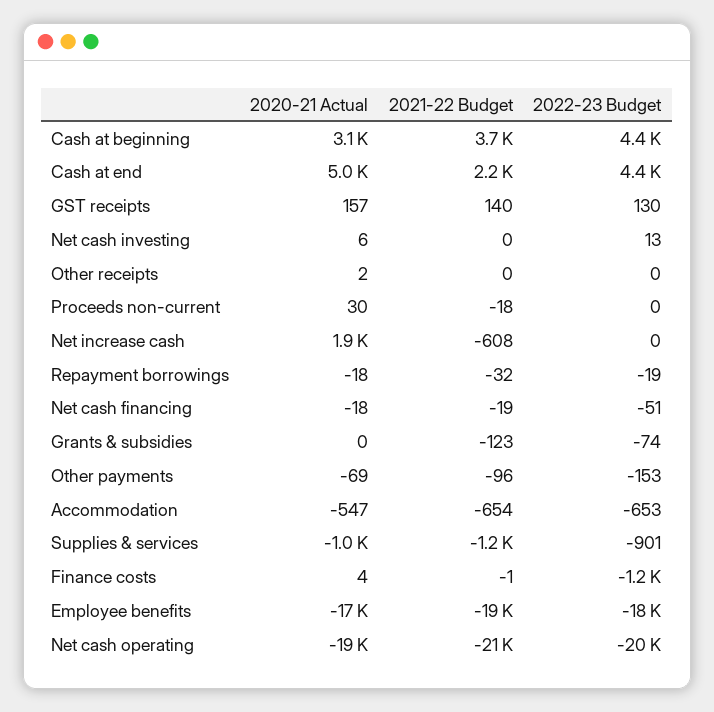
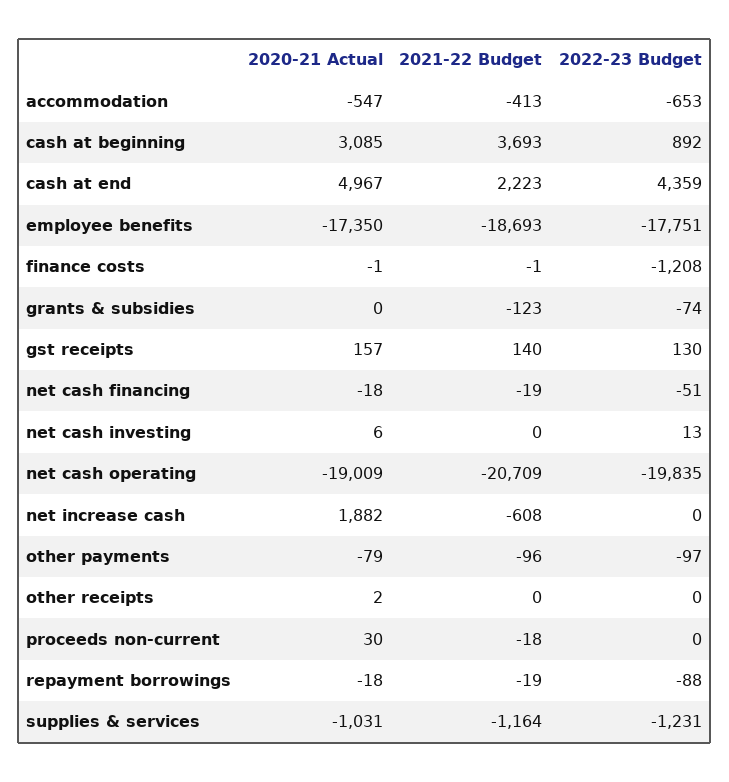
  {
    "2020-21 Actual": {
      "Cash at beginning": 3085,
      "Cash at end": 4967,
      "GST receipts": 157,
      "Net cash investing": 6,
      "Other receipts": 2,
      "Proceeds non-current": 30,
      "Net increase cash": 1882,
      "Repayment borrowings": -18,
      "Net cash financing": -18,
      "Grants & subsidies": 0,
-     "Other payments": -69,
+     "Other payments": -79,
      "Accommodation": -547,
      "Supplies & services": -1031,
-     "Finance costs": 4,
+     "Finance costs": -1,
      "Employee benefits": -17350,
      "Net cash operating": -19009
    },
    "2021-22 Budget": {
      "Cash at beginning": 3693,
      "Cash at end": 2223,
      "GST receipts": 140,
      "Net cash investing": 0,
      "Other receipts": 0,
      "Proceeds non-current": -18,
      "Net increase cash": -608,
-     "Repayment borrowings": -32,
+     "Repayment borrowings": -19,
      "Net cash financing": -19,
      "Grants & subsidies": -123,
      "Other payments": -96,
-     "Accommodation": -654,
+     "Accommodation": -413,
      "Supplies & services": -1164,
      "Finance costs": -1,
      "Employee benefits": -18693,
      "Net cash operating": -20709
    },
    "2022-23 Budget": {
-     "Cash at beginning": 4400,
+     "Cash at beginning": 892,
      "Cash at end": 4359,
      "GST receipts": 130,
      "Net cash investing": 13,
      "Other receipts": 0,
      "Proceeds non-current": 0,
      "Net increase cash": 0,
-     "Repayment borrowings": -19,
+     "Repayment borrowings": -88,
      "Net cash financing": -51,
      "Grants & subsidies": -74,
-     "Other payments": -153,
+     "Other payments": -97,
      "Accommodation": -653,
-     "Supplies & services": -901,
+     "Supplies & services": -1231,
      "Finance costs": -1208,
      "Employee benefits": -17751,
      "Net cash operating": -19835
    }
  }

